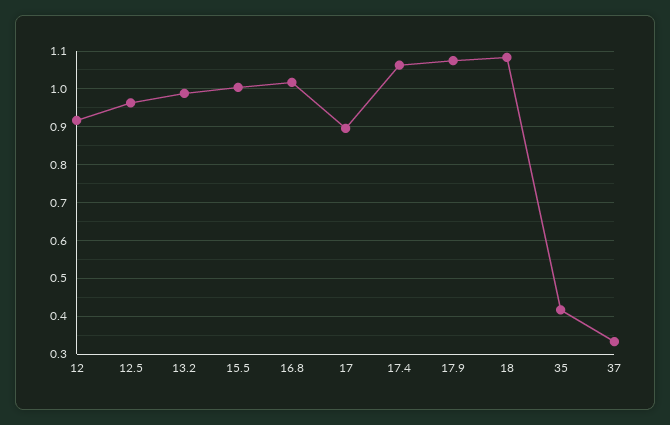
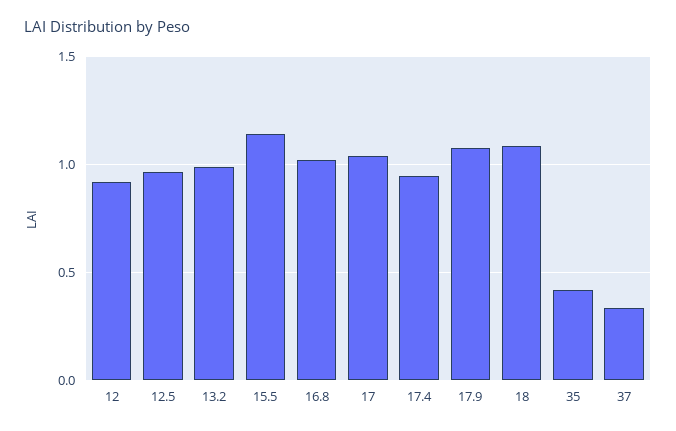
  {
    "12": 0.92,
    "12.5": 0.96,
    "13.2": 0.98,
-   "15.5": 1,
+   "15.5": 1.15,
    "16.8": 1.02,
-   "17": 0.9,
+   "17": 1.05,
-   "17.4": 1.06,
+   "17.4": 0.95,
    "17.9": 1.08,
    "18": 1.08,
    "35": 0.42,
    "37": 0.34
  }

